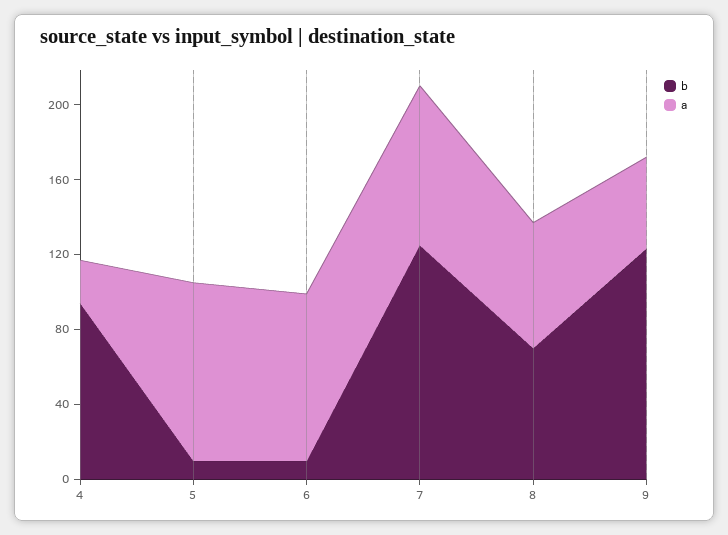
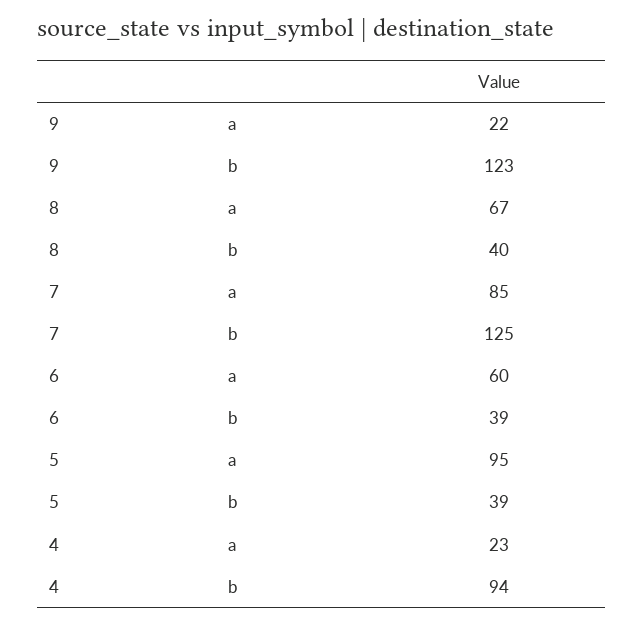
  {
    "b": {
      "4": 94,
-     "5": 10,
+     "5": 39,
-     "6": 10,
+     "6": 39,
      "7": 125,
-     "8": 70,
+     "8": 40,
      "9": 123
    },
    "a": {
      "4": 23,
      "5": 95,
-     "6": 90,
+     "6": 60,
      "7": 85,
      "8": 67,
-     "9": 50
+     "9": 22
    }
  }

